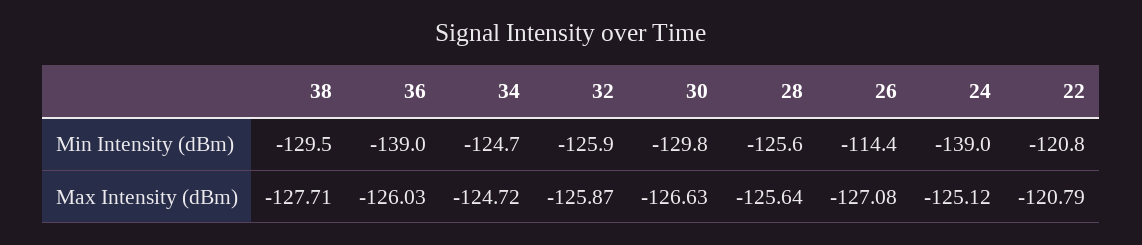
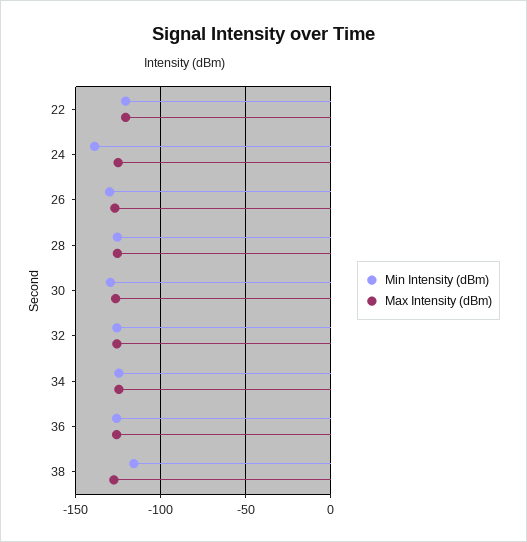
  {
    "Min Intensity (dBm)": {
-     "38": -129.5,
+     "38": -115,
-     "36": -139,
+     "36": -125,
      "34": -124.7,
      "32": -125.9,
      "30": -129.8,
      "28": -125.6,
-     "26": -114.4,
+     "26": -130,
      "24": -139,
      "22": -120.8
    },
    "Max Intensity (dBm)": {
      "38": -127.71,
      "36": -126.03,
      "34": -124.72,
      "32": -125.87,
      "30": -126.63,
      "28": -125.64,
      "26": -127.08,
      "24": -125.12,
      "22": -120.79
    }
  }

